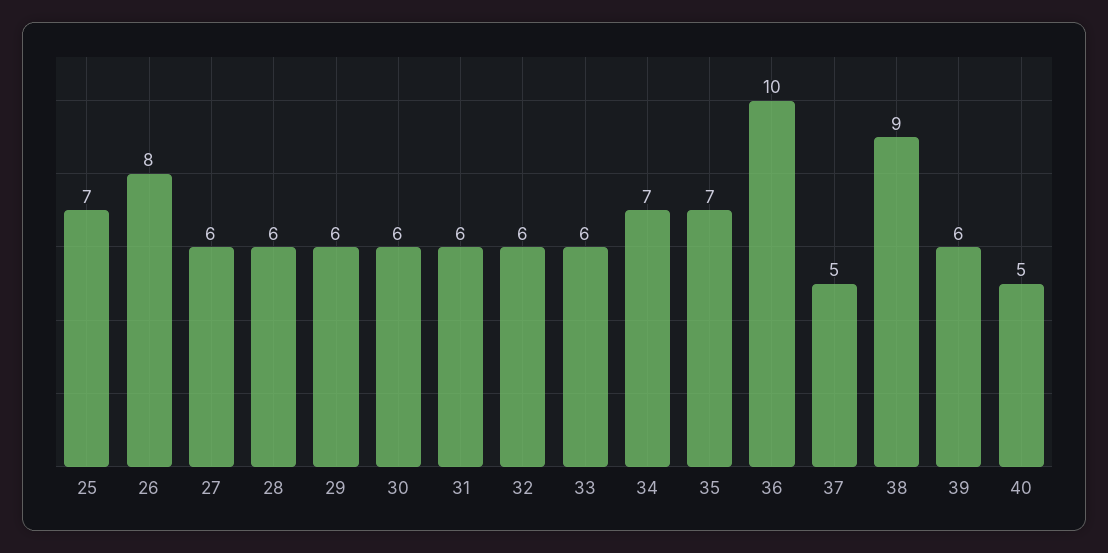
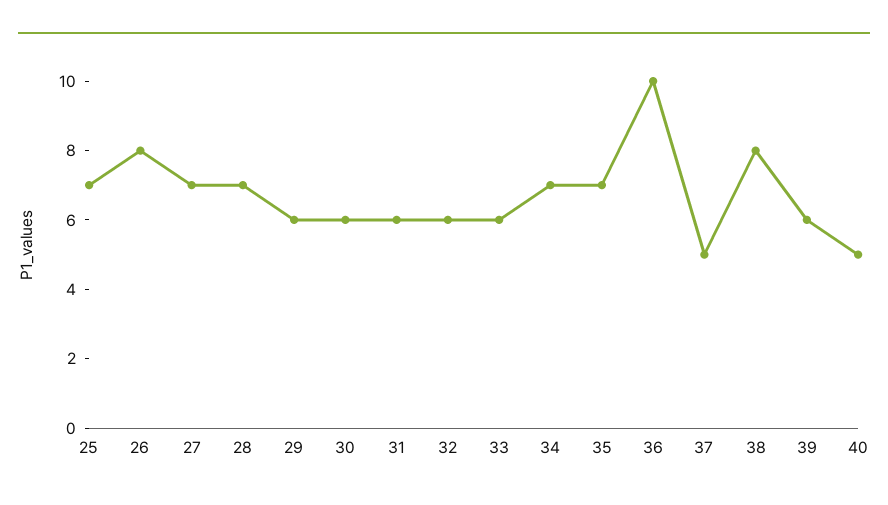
  {
    "25": 7,
    "26": 8,
-   "27": 6,
+   "27": 7,
-   "28": 6,
+   "28": 7,
    "29": 6,
    "30": 6,
    "31": 6,
    "32": 6,
    "33": 6,
    "34": 7,
    "35": 7,
    "36": 10,
    "37": 5,
-   "38": 9,
+   "38": 8,
    "39": 6,
    "40": 5
  }

